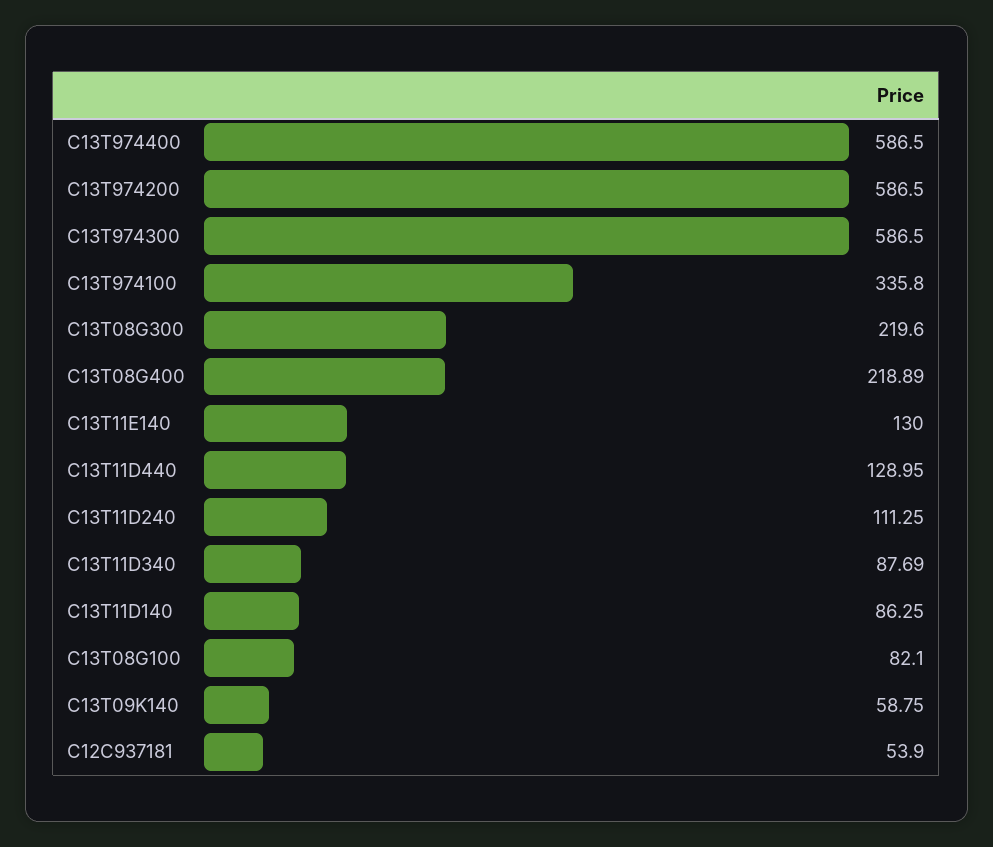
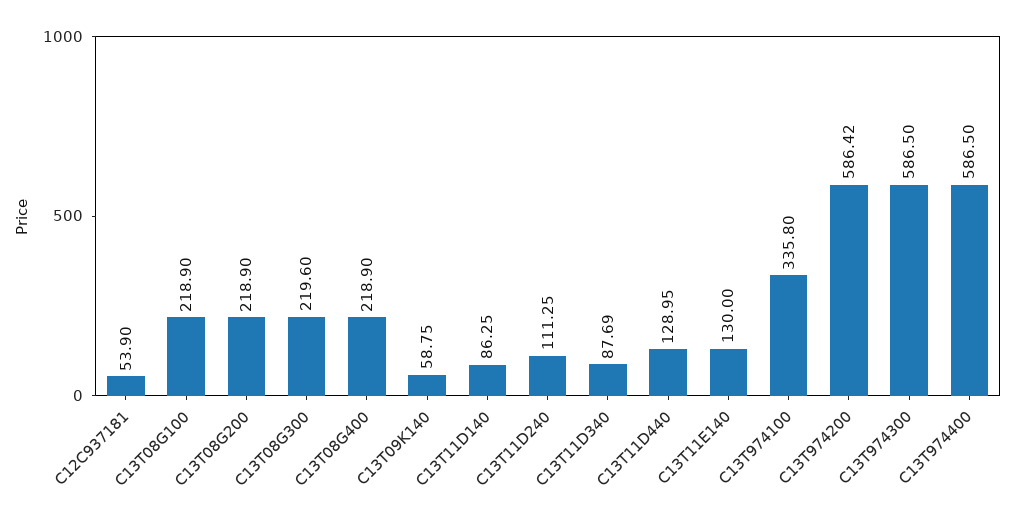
  {
    "C13T974400": 586.5,
-   "C13T974200": 586.5,
+   "C13T974200": 586.42,
    "C13T974300": 586.5,
    "C13T974100": 335.8,
    "C13T08G300": 219.6,
-   "C13T08G400": 218.89,
+   "C13T08G400": 218.9,
    "C13T11E140": 130,
    "C13T11D440": 128.95,
    "C13T11D240": 111.25,
    "C13T11D340": 87.69,
    "C13T11D140": 86.25,
-   "C13T08G100": 82.1,
+   "C13T08G100": 218.9,
    "C13T09K140": 58.75,
-   "C12C937181": 53.9
+   "C12C937181": 53.9,
+   "C13T08G200": 218.9
  }

